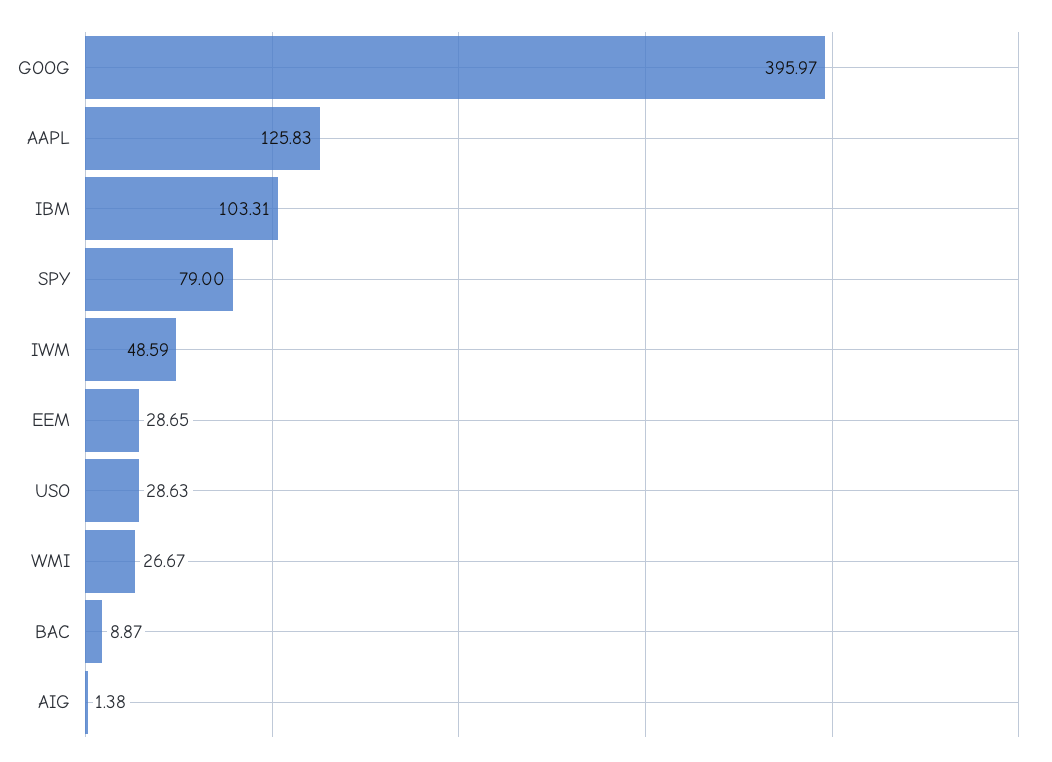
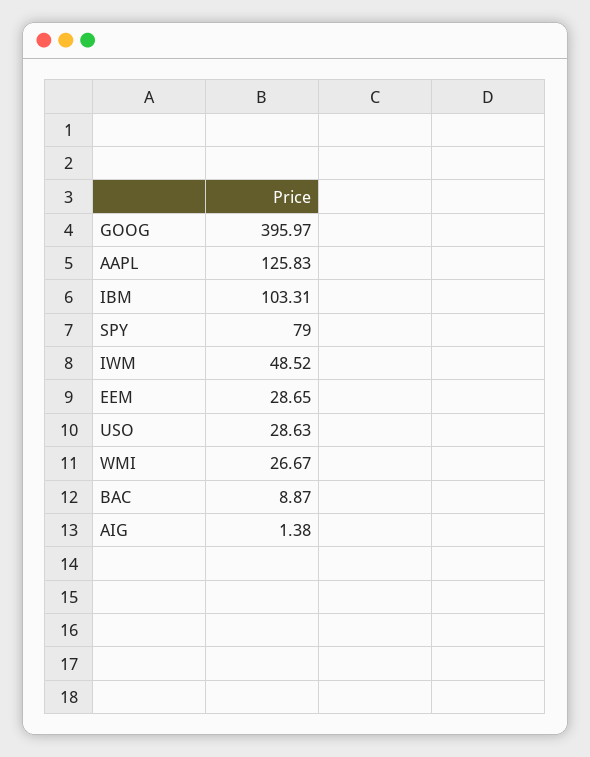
  {
    "GOOG": 395.97,
    "AAPL": 125.83,
    "IBM": 103.31,
    "SPY": 79,
-   "IWM": 48.59,
+   "IWM": 48.52,
    "EEM": 28.65,
    "USO": 28.63,
    "WMI": 26.67,
    "BAC": 8.87,
    "AIG": 1.38
  }

